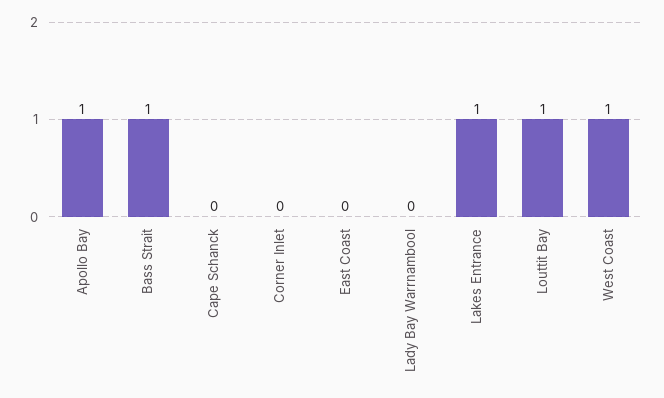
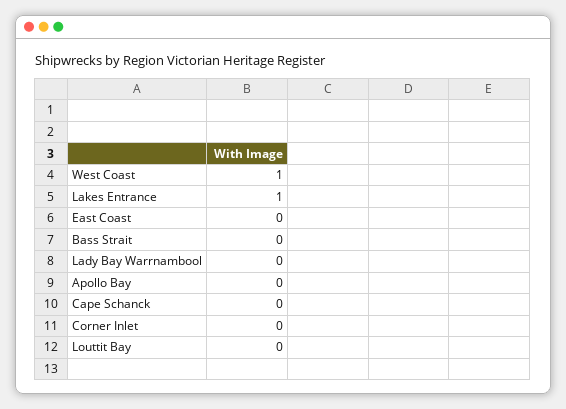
  {
-   "Apollo Bay": 1,
+   "Apollo Bay": 0,
-   "Bass Strait": 1,
+   "Bass Strait": 0,
    "Cape Schanck": 0,
    "Corner Inlet": 0,
    "East Coast": 0,
    "Lady Bay Warrnambool": 0,
    "Lakes Entrance": 1,
-   "Louttit Bay": 1,
+   "Louttit Bay": 0,
    "West Coast": 1
  }

